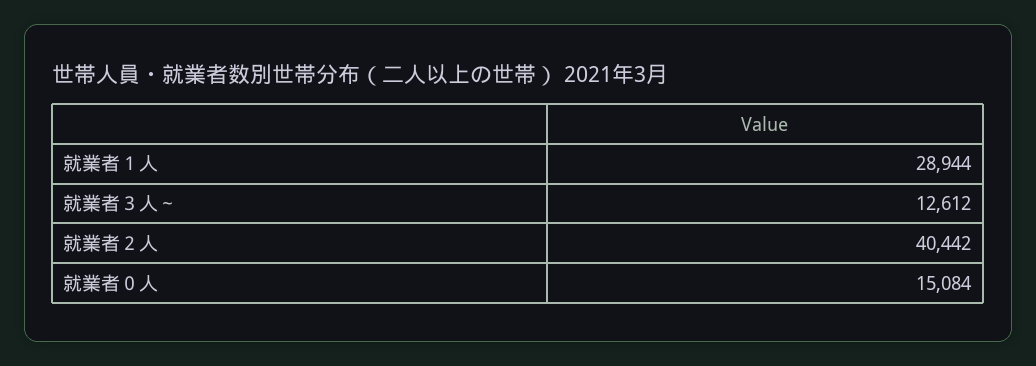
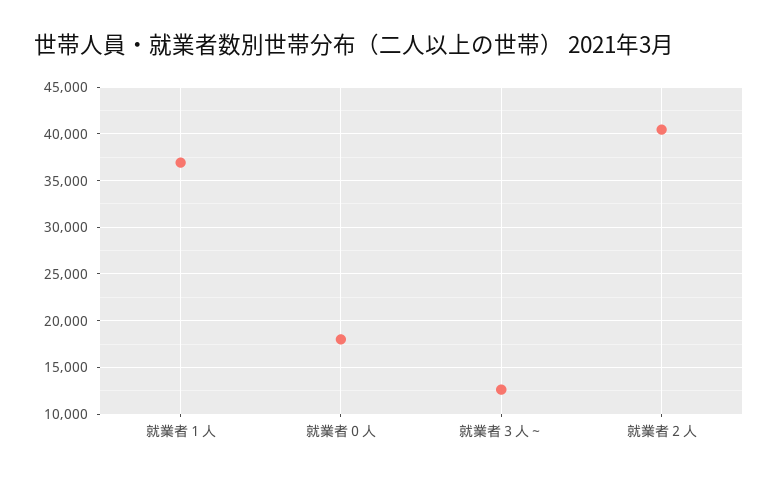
  {
-   "就業者１人": 28944,
+   "就業者１人": 37000,
    "就業者３人～": 12612,
    "就業者２人": 40442,
-   "就業者０人": 15084
+   "就業者０人": 18000
  }

